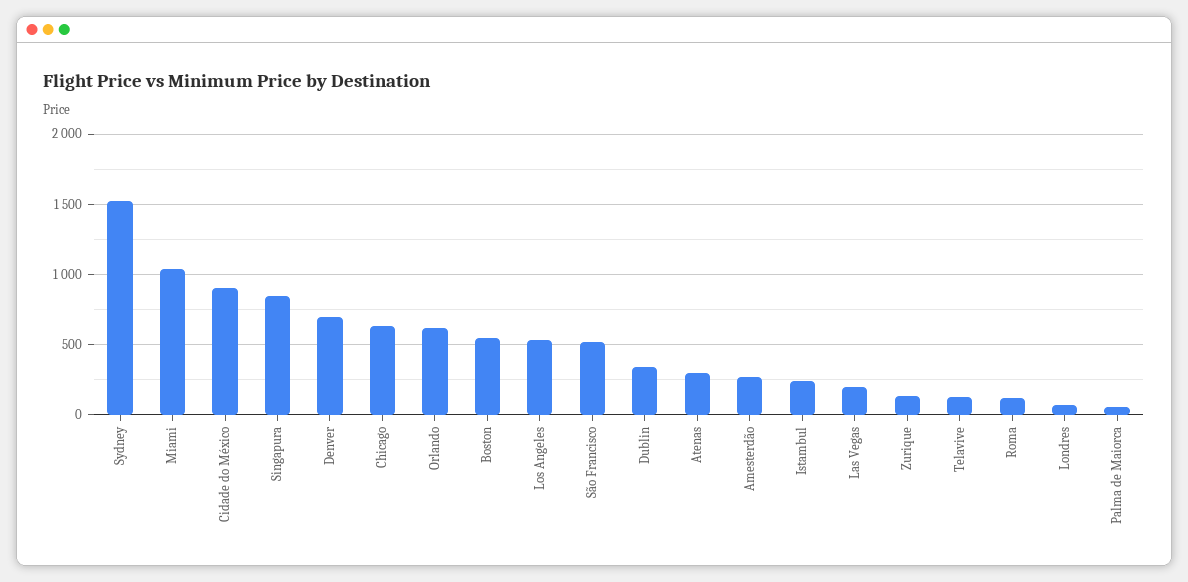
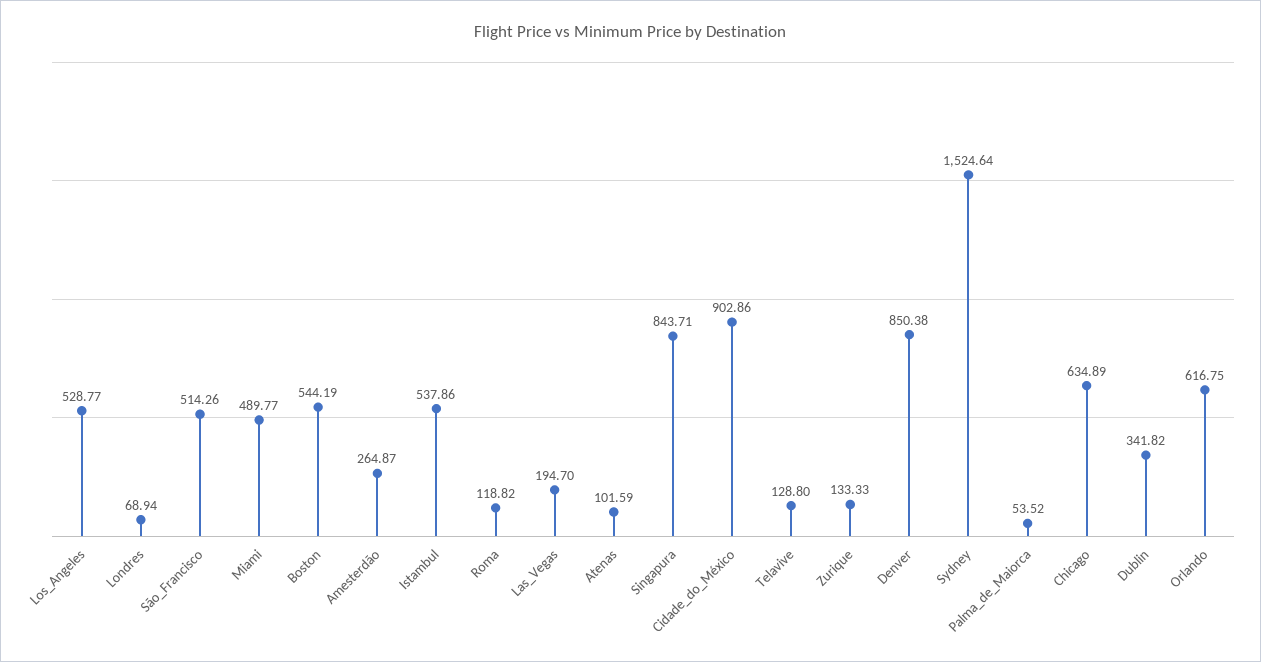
  {
    "Sydney": 1524.64,
-   "Miami": 1050,
+   "Miami": 489.77,
    "Cidade do México": 902.86,
    "Singapura": 843.71,
-   "Denver": 700,
+   "Denver": 850.38,
    "Chicago": 634.89,
    "Orlando": 616.75,
    "Boston": 544.19,
    "Los Angeles": 528.77,
    "São Francisco": 514.26,
    "Dublin": 341.82,
-   "Atenas": 300,
+   "Atenas": 101.59,
    "Amesterdão": 264.87,
-   "Istambul": 250,
+   "Istambul": 537.86,
    "Las Vegas": 194.7,
    "Zurique": 133.33,
    "Telavive": 128.8,
    "Roma": 118.82,
    "Londres": 68.94,
    "Palma de Maiorca": 53.52
  }

